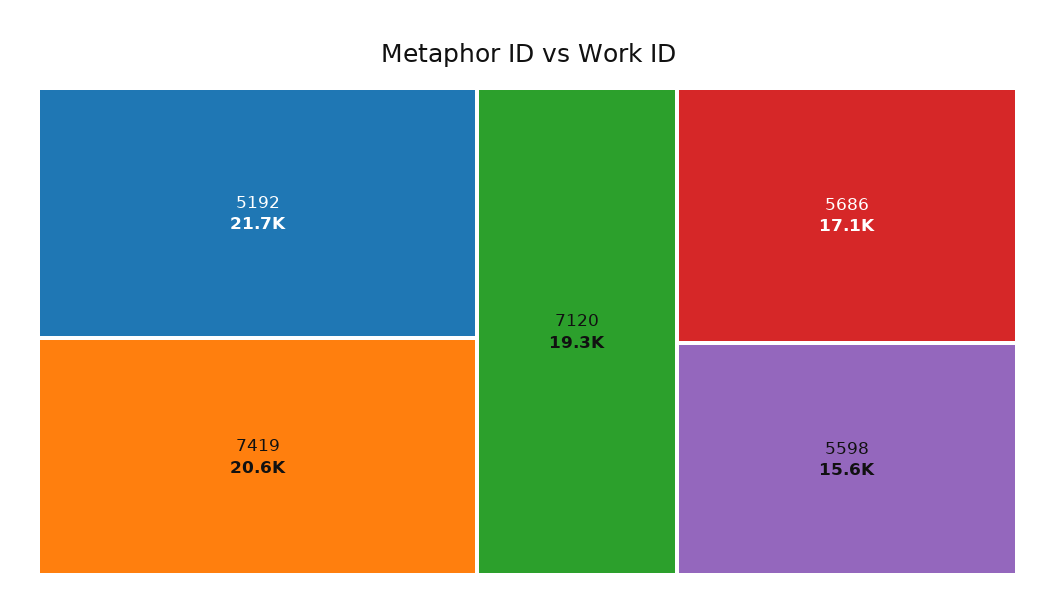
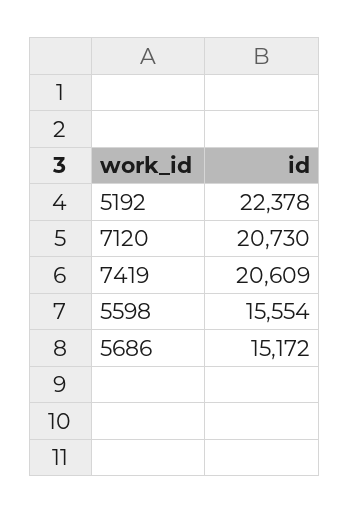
  {
-   "5192": 21700,
+   "5192": 22378,
    "7419": 20609,
-   "7120": 19300,
+   "7120": 20730,
-   "5686": 17100,
+   "5686": 15172,
    "5598": 15554
  }

